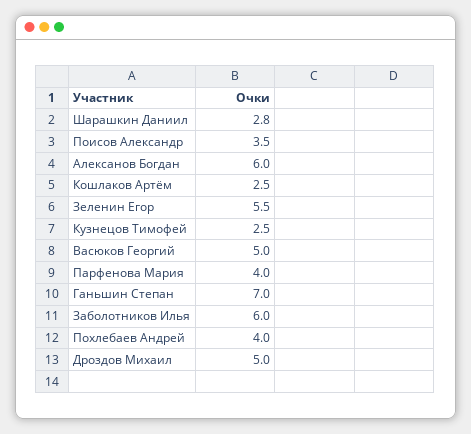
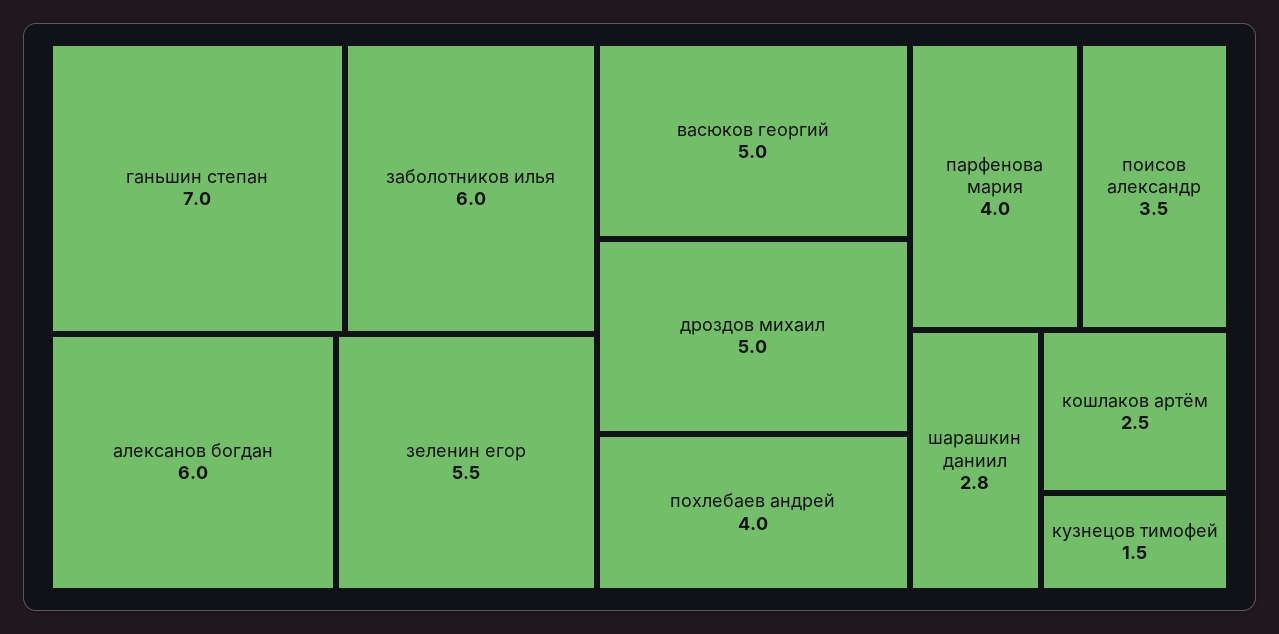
  {
    "Шарашкин Даниил": 2.8,
    "Поисов Александр": 3.5,
    "Алексанов Богдан": 6,
    "Кошлаков Артём": 2.5,
    "Зеленин Егор": 5.5,
-   "Кузнецов Тимофей": 2.5,
+   "Кузнецов Тимофей": 1.5,
    "Васюков Георгий": 5,
    "Парфенова Мария": 4,
    "Ганьшин Степан": 7,
    "Заболотников Илья": 6,
    "Похлебаев Андрей": 4,
    "Дроздов Михаил": 5
  }

